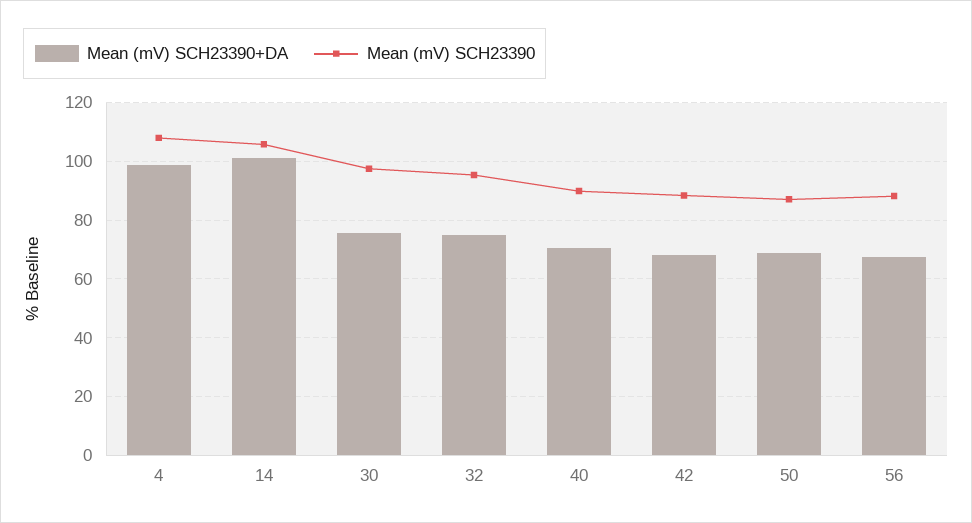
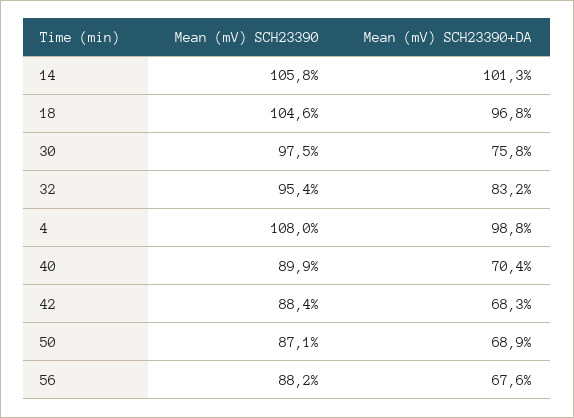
  {
    "Mean (mV) SCH23390+DA": {
      "4": 98.8,
      "14": 101.3,
      "30": 75.8,
-     "32": 75,
+     "32": 83.2,
      "40": 70.4,
      "42": 68.3,
      "50": 68.9,
-     "56": 67.6
+     "56": 67.6,
+     "18": 96.8
    },
    "Mean (mV) SCH23390": {
      "4": 108,
      "14": 105.8,
      "30": 97.5,
      "32": 95.4,
      "40": 89.9,
      "42": 88.4,
      "50": 87.1,
-     "56": 88.2
+     "56": 88.2,
+     "18": 104.6
    }
  }

